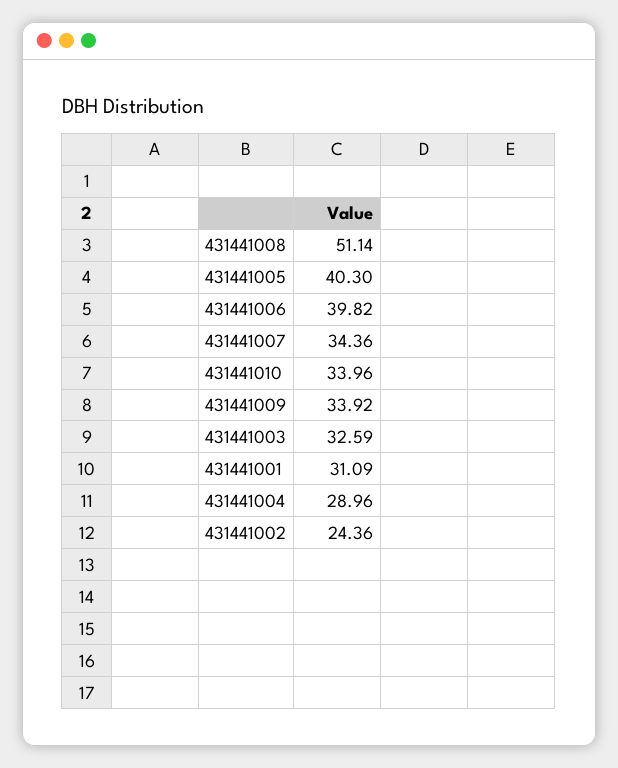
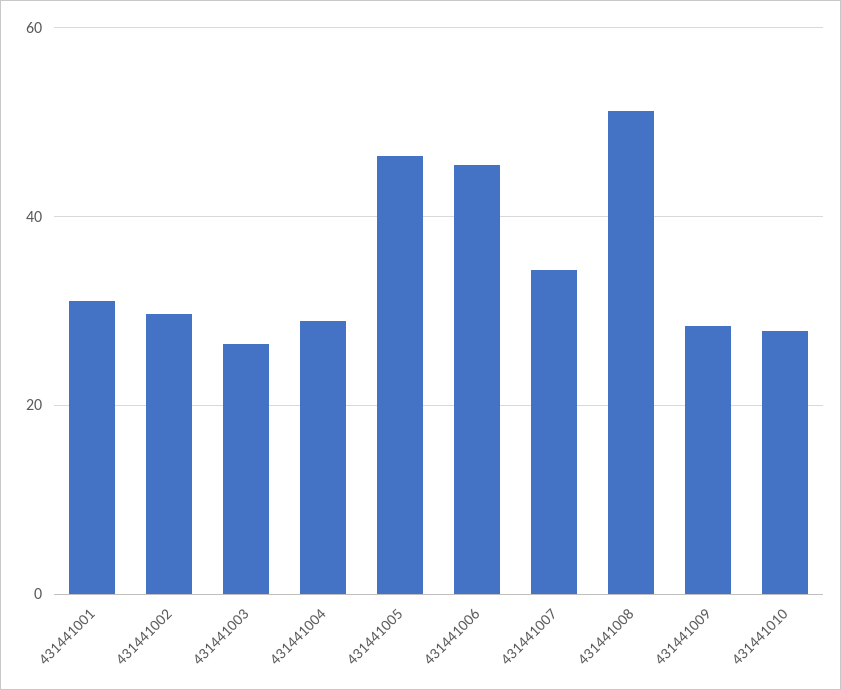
  {
    "431441008": 51.14,
-   "431441005": 40.3,
+   "431441005": 46,
-   "431441006": 39.82,
+   "431441006": 46,
    "431441007": 34.36,
-   "431441010": 33.96,
+   "431441010": 28,
-   "431441009": 33.92,
+   "431441009": 28,
-   "431441003": 32.59,
+   "431441003": 26,
    "431441001": 31.09,
    "431441004": 28.96,
-   "431441002": 24.36
+   "431441002": 30
  }

